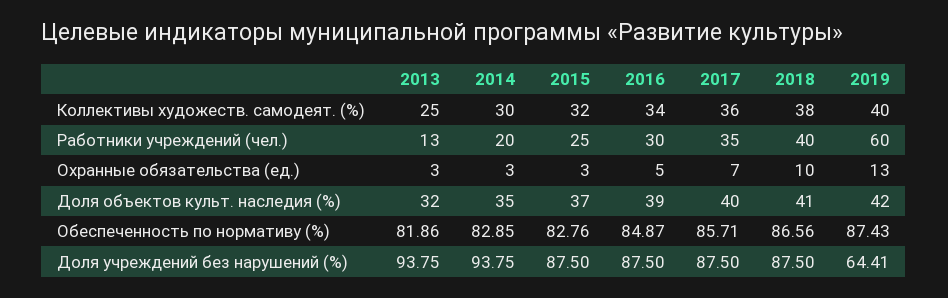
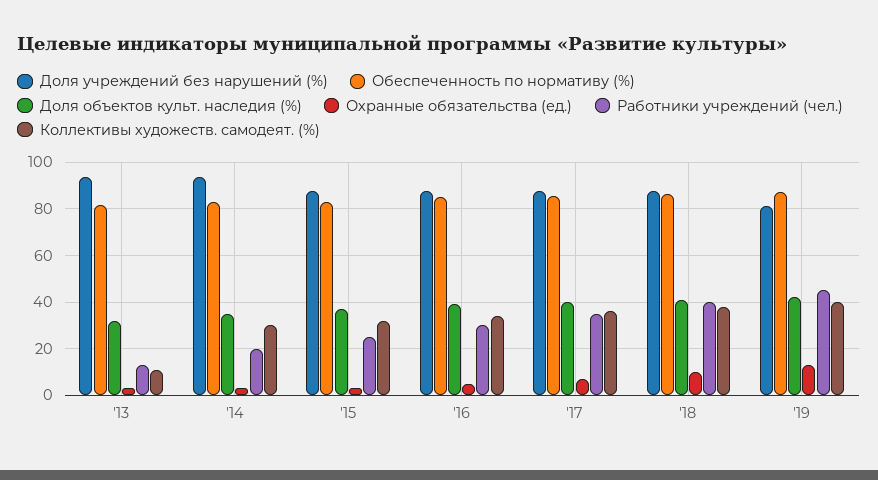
  {
    "Коллективы художеств. самодеят. (%)": {
-     "2013": 25,
+     "2013": 10,
      "2014": 30,
      "2015": 32,
      "2016": 34,
      "2017": 36,
      "2018": 38,
      "2019": 40
    },
    "Работники учреждений (чел.)": {
      "2013": 13,
      "2014": 20,
      "2015": 25,
      "2016": 30,
      "2017": 35,
      "2018": 40,
-     "2019": 60
+     "2019": 45
    },
    "Охранные обязательства (ед.)": {
      "2013": 3,
      "2014": 3,
      "2015": 3,
      "2016": 5,
      "2017": 7,
      "2018": 10,
      "2019": 13
    },
    "Доля объектов культ. наследия (%)": {
      "2013": 32,
      "2014": 35,
      "2015": 37,
      "2016": 39,
      "2017": 40,
      "2018": 41,
      "2019": 42
    },
    "Обеспеченность по нормативу (%)": {
      "2013": 81.86,
      "2014": 82.85,
      "2015": 82.76,
      "2016": 84.87,
      "2017": 85.71,
      "2018": 86.56,
      "2019": 87.43
    },
    "Доля учреждений без нарушений (%)": {
      "2013": 93.75,
      "2014": 93.75,
      "2015": 87.5,
      "2016": 87.5,
      "2017": 87.5,
      "2018": 87.5,
-     "2019": 64.41
+     "2019": 80
    }
  }

